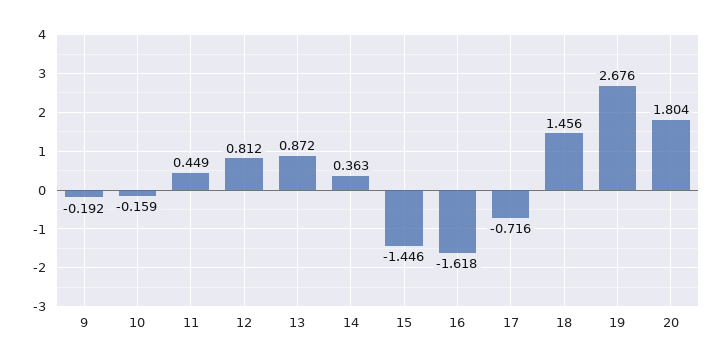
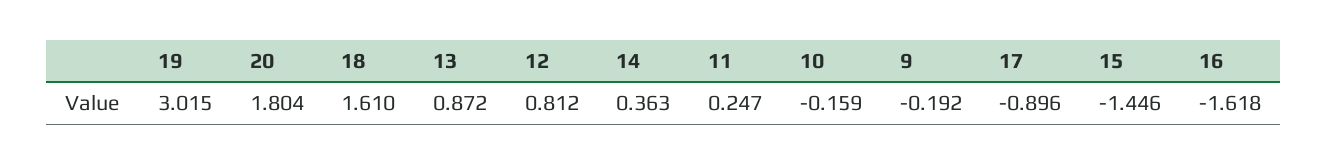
  {
    "9": -0.192,
    "10": -0.159,
-   "11": 0.449,
+   "11": 0.247,
    "12": 0.812,
    "13": 0.872,
    "14": 0.363,
    "15": -1.446,
    "16": -1.618,
-   "17": -0.716,
+   "17": -0.896,
-   "18": 1.456,
+   "18": 1.61,
-   "19": 2.676,
+   "19": 3.015,
    "20": 1.804
  }

